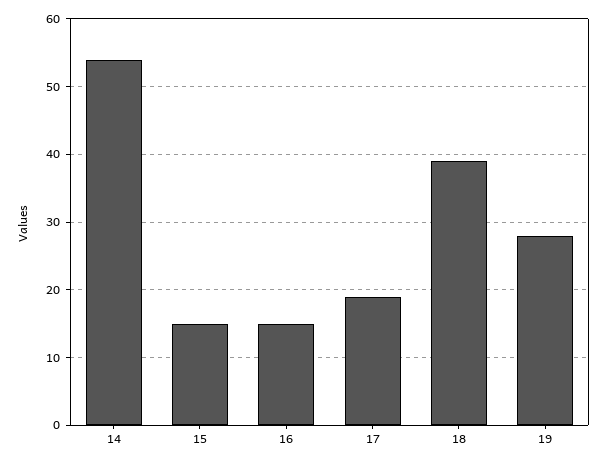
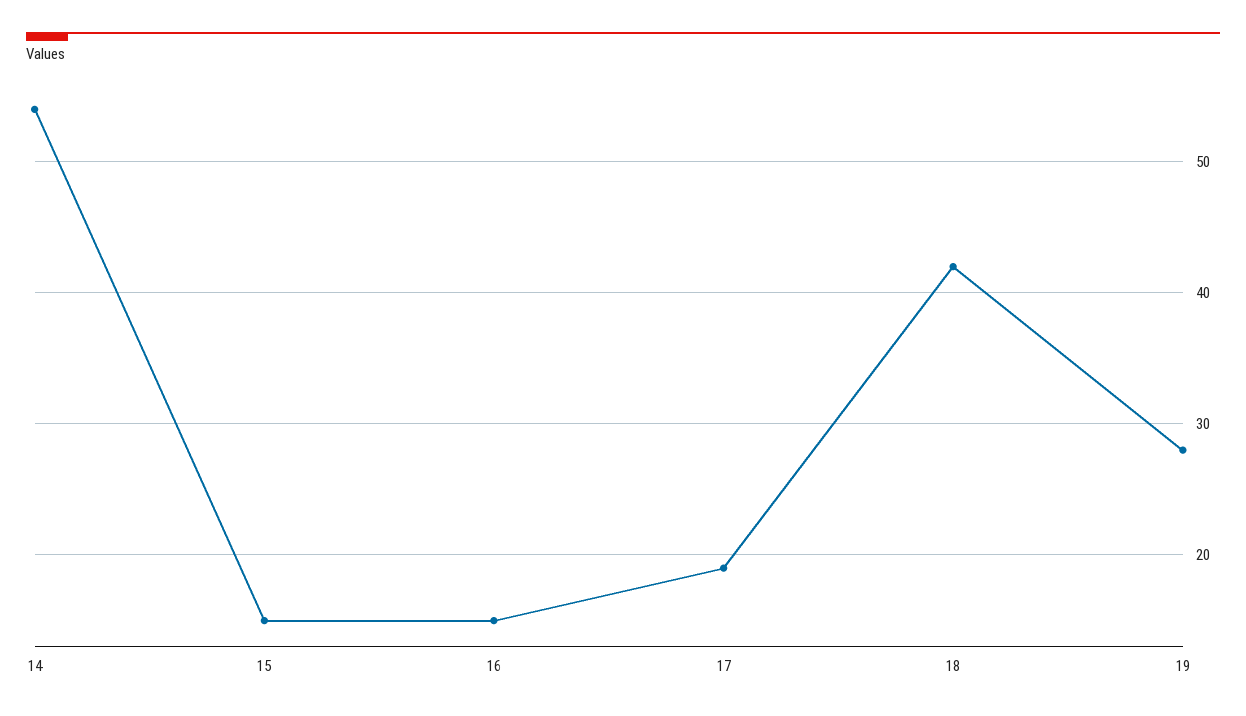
  {
    "14": 54,
    "15": 15,
    "16": 15,
    "17": 19,
-   "18": 39,
+   "18": 42,
    "19": 28
  }

